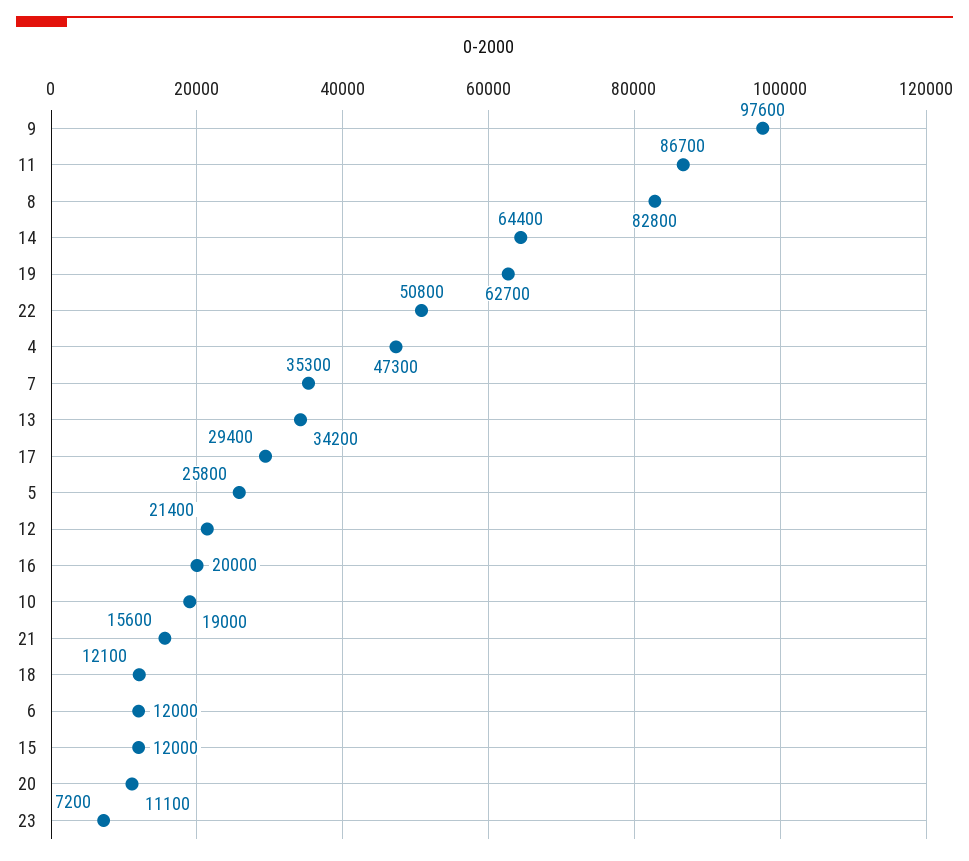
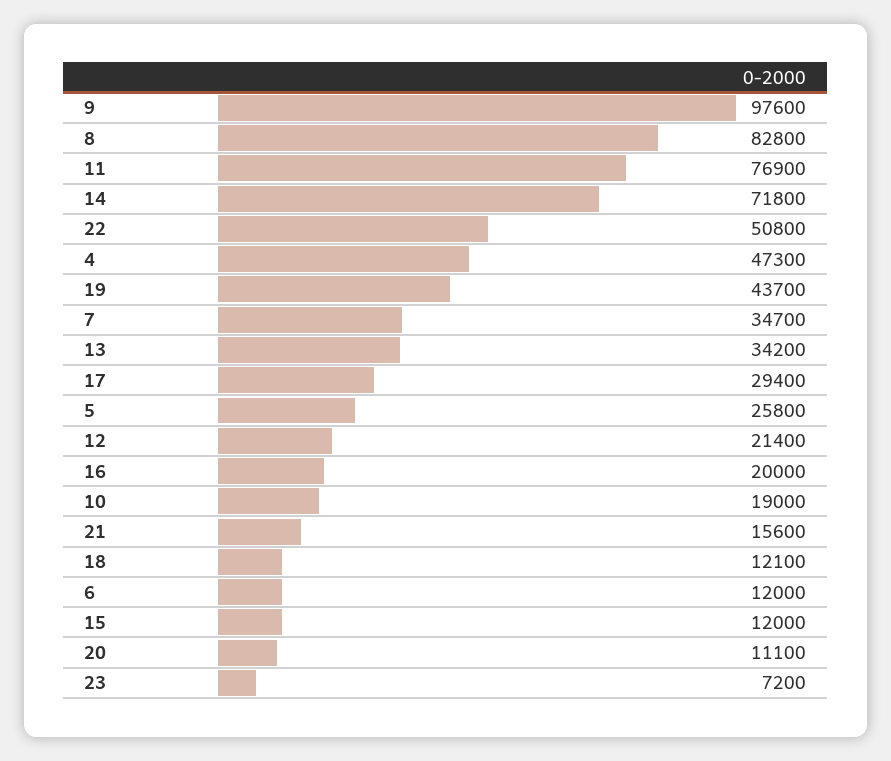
  {
    "9": 97600,
-   "11": 86700,
+   "11": 76900,
    "8": 82800,
-   "14": 64400,
+   "14": 71800,
-   "19": 62700,
+   "19": 43700,
    "22": 50800,
    "4": 47300,
-   "7": 35300,
+   "7": 34700,
    "13": 34200,
    "17": 29400,
    "5": 25800,
    "12": 21400,
    "16": 20000,
    "10": 19000,
    "21": 15600,
    "18": 12100,
    "6": 12000,
    "15": 12000,
    "20": 11100,
    "23": 7200
  }

